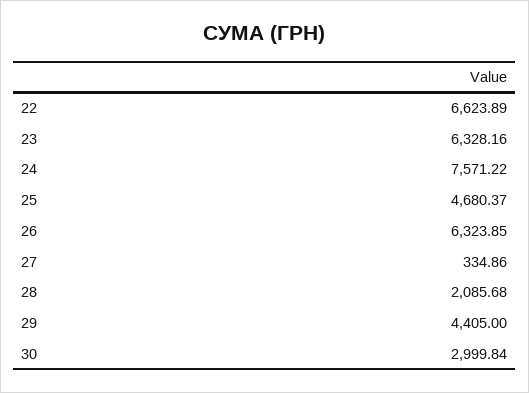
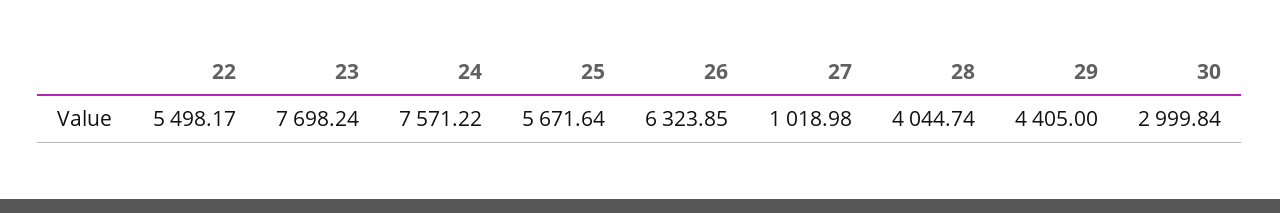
  {
-   "22": 6623.89,
+   "22": 5498.17,
-   "23": 6328.16,
+   "23": 7698.24,
    "24": 7571.22,
-   "25": 4680.37,
+   "25": 5671.64,
    "26": 6323.85,
-   "27": 334.86,
+   "27": 1018.98,
-   "28": 2085.68,
+   "28": 4044.74,
    "29": 4405,
    "30": 2999.84
  }

